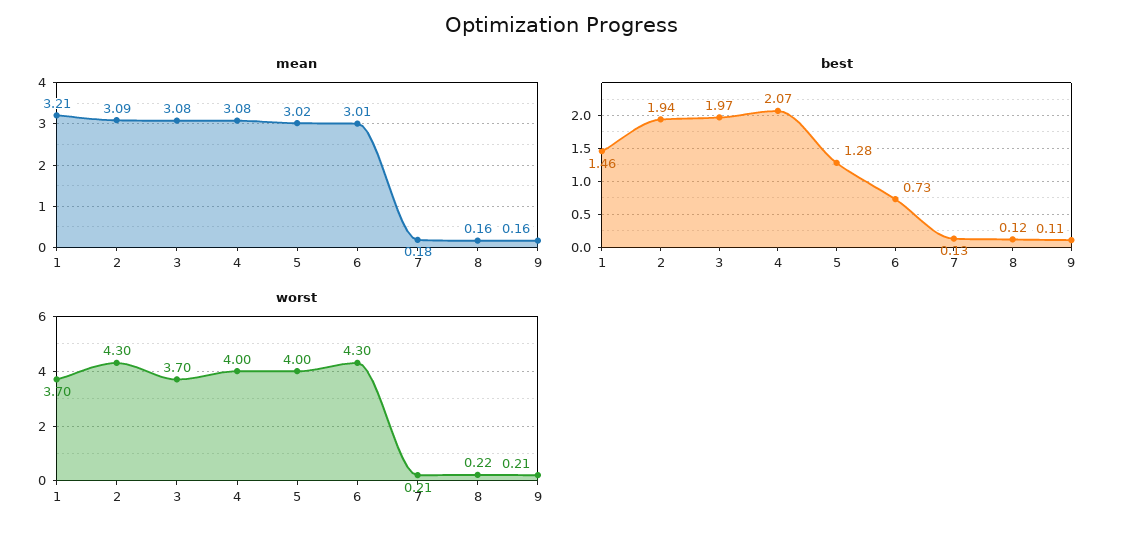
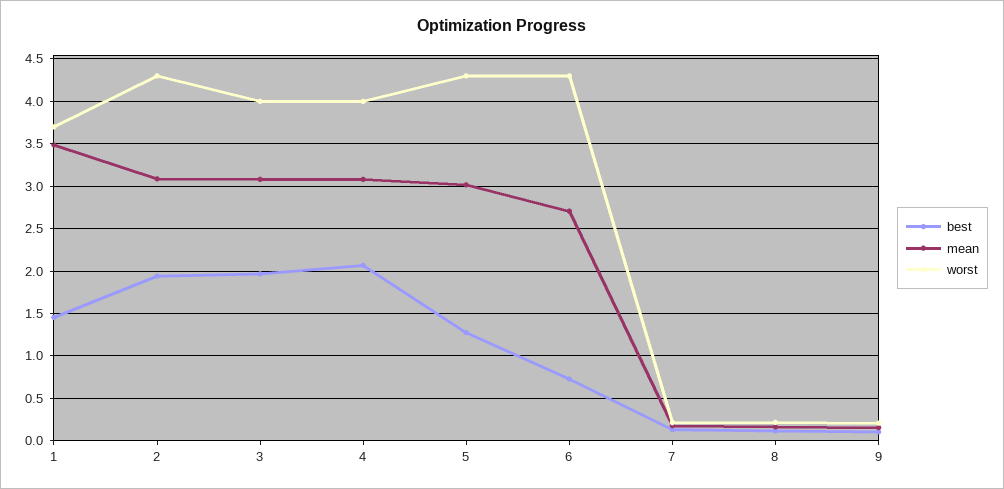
  {
    "mean": {
-     "1": 3.21,
+     "1": 3.5,
      "2": 3.09,
      "3": 3.08,
      "4": 3.08,
      "5": 3.02,
-     "6": 3.01,
+     "6": 2.7,
      "7": 0.18,
      "8": 0.16,
      "9": 0.16
    },
    "best": {
      "1": 1.46,
      "2": 1.94,
      "3": 1.97,
      "4": 2.07,
      "5": 1.28,
      "6": 0.73,
      "7": 0.13,
      "8": 0.12,
      "9": 0.11
    },
    "worst": {
      "1": 3.7,
      "2": 4.3,
-     "3": 3.7,
+     "3": 4,
      "4": 4,
-     "5": 4,
+     "5": 4.3,
      "6": 4.3,
      "7": 0.21,
      "8": 0.22,
      "9": 0.21
    }
  }

